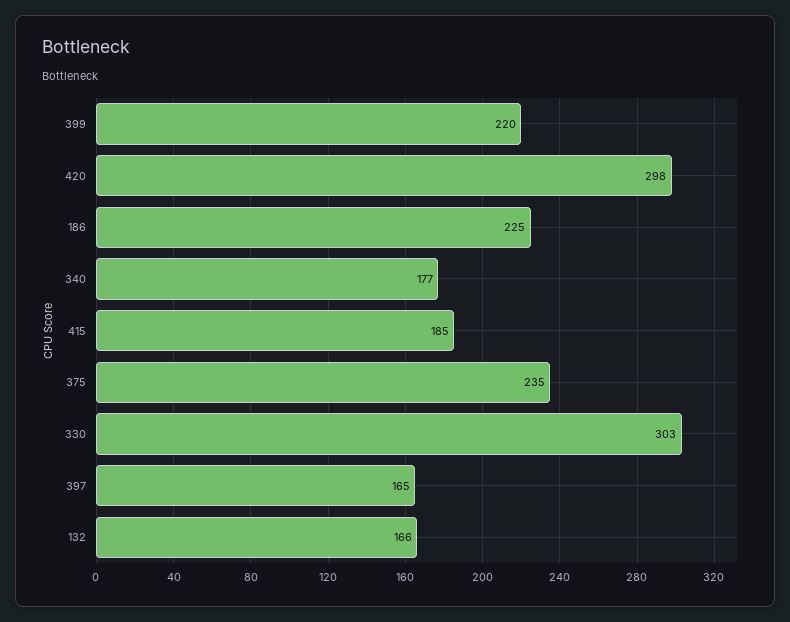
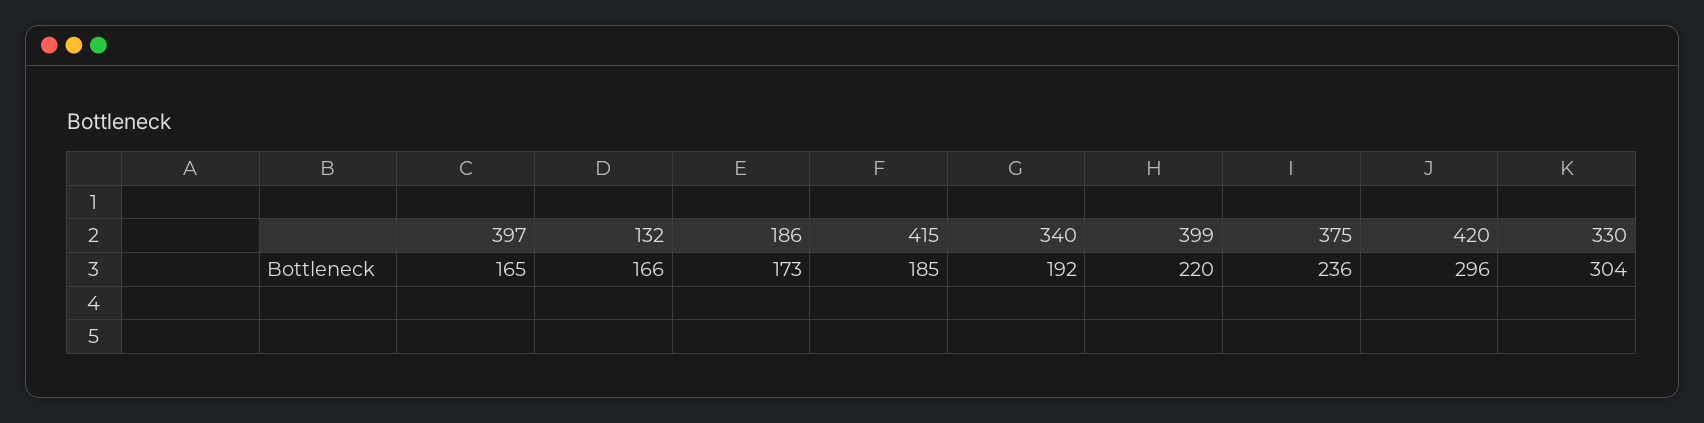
  {
    "399": 220,
-   "420": 298,
+   "420": 296,
-   "186": 225,
+   "186": 173,
-   "340": 177,
+   "340": 192,
    "415": 185,
-   "375": 235,
+   "375": 236,
-   "330": 303,
+   "330": 304,
    "397": 165,
    "132": 166
  }

